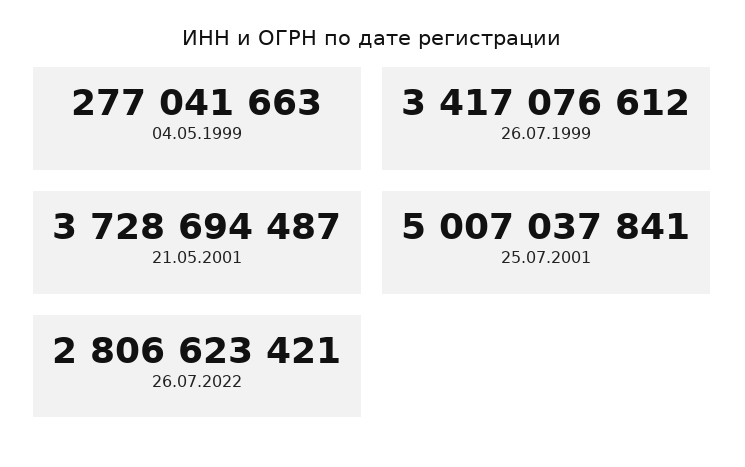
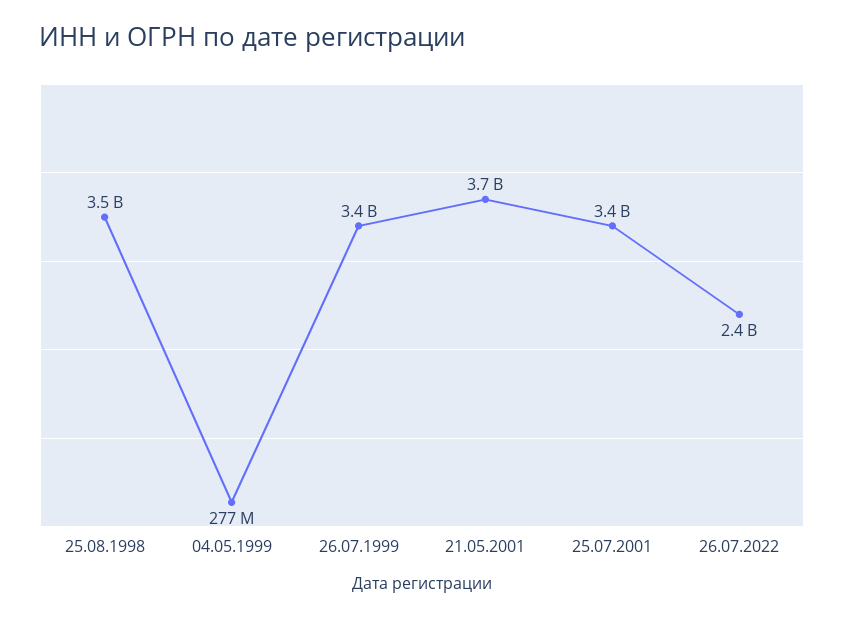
  {
    "04.05.1999": 277041663,
    "26.07.1999": 3417076612,
    "21.05.2001": 3728694487,
-   "25.07.2001": 5007037841,
+   "25.07.2001": 3400000000,
-   "26.07.2022": 2806623421
+   "26.07.2022": 2400000000,
+   "25.08.1998": 3500000000
  }

